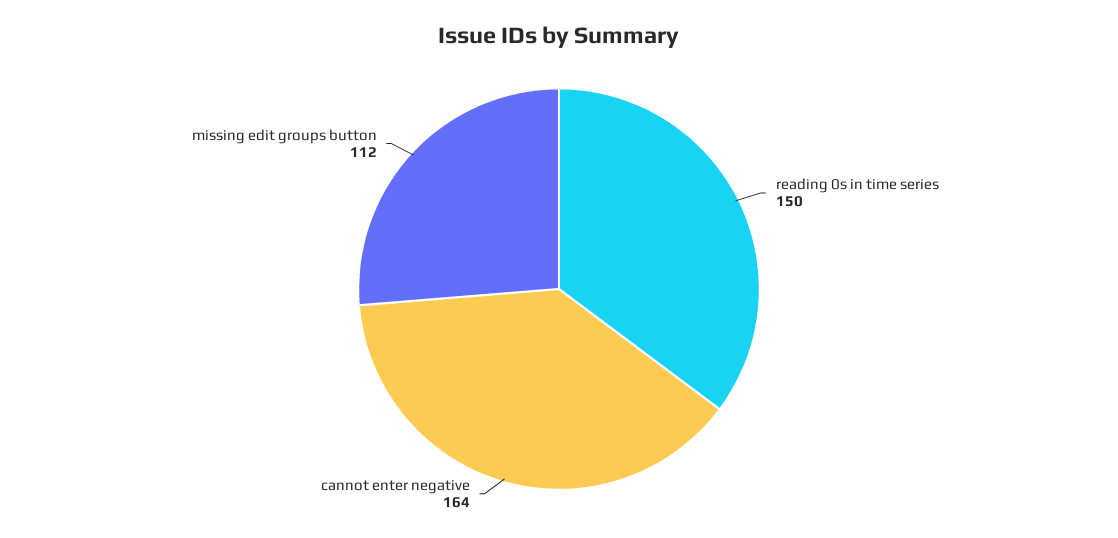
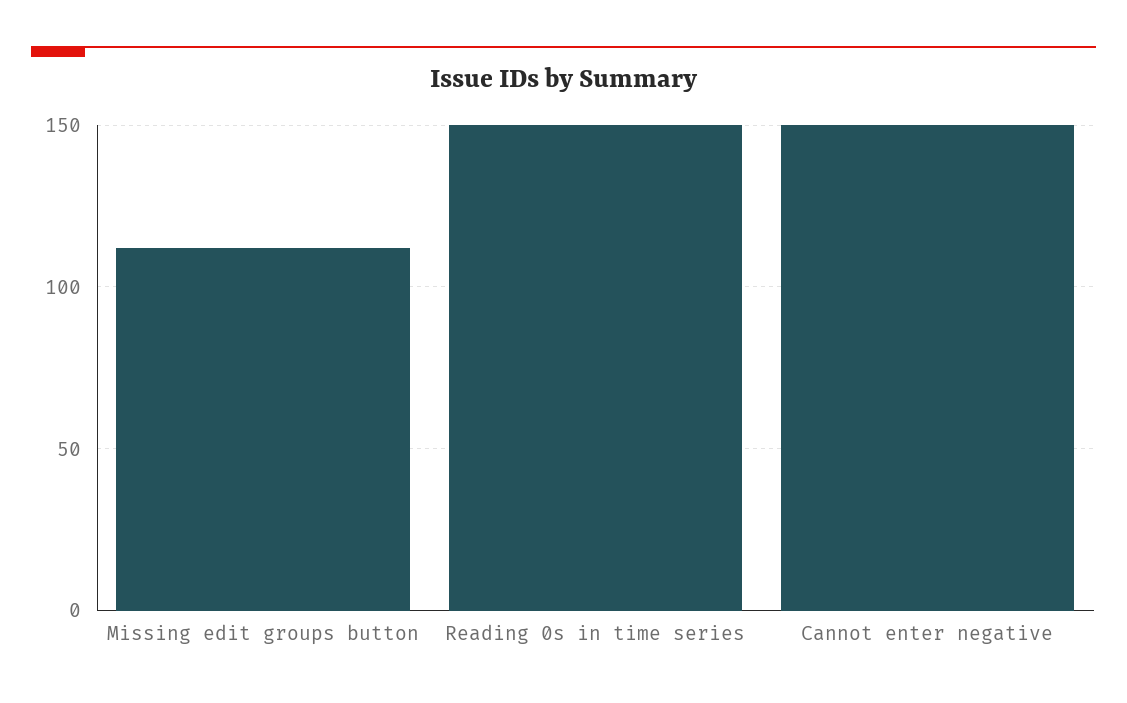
  {
    "reading 0s in time series": 150,
-   "cannot enter negative": 164,
+   "cannot enter negative": 150,
    "missing edit groups button": 112
  }

